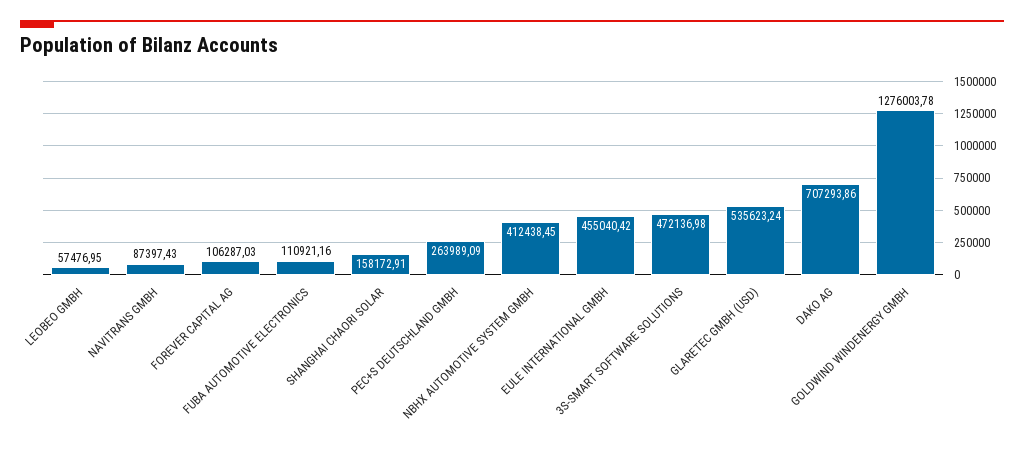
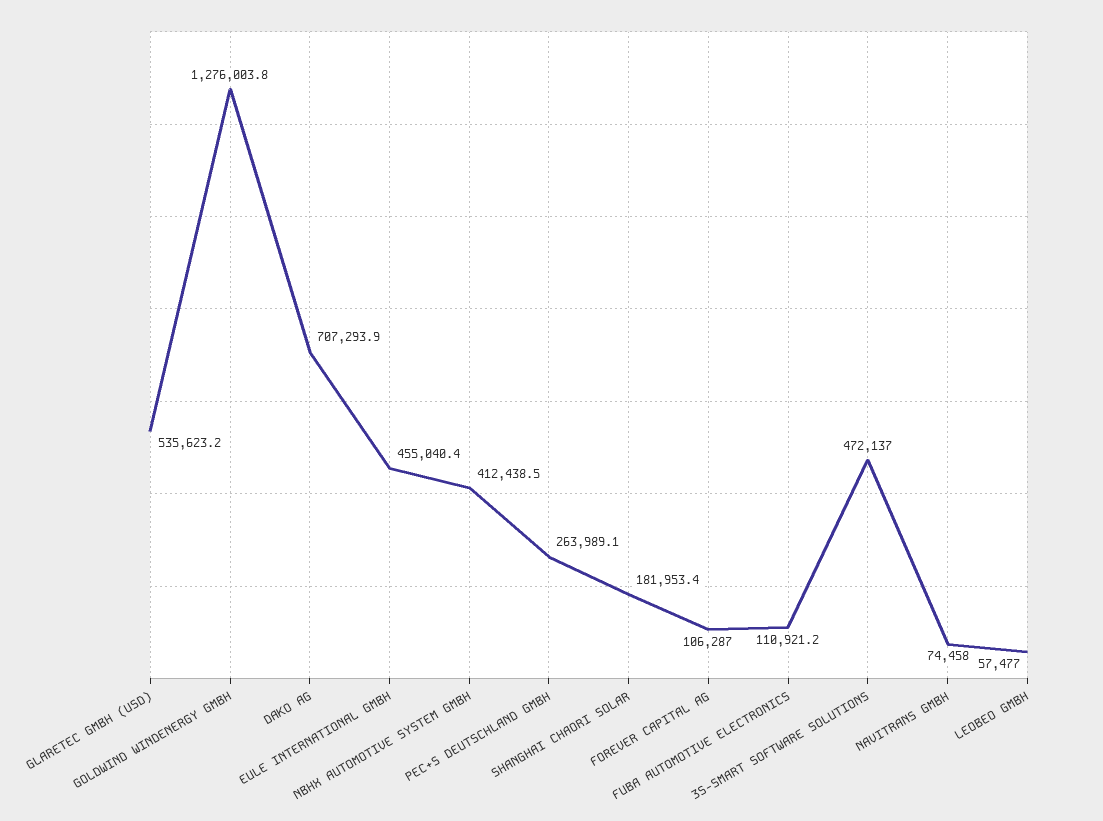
  {
    "LEOBEO GMBH": 57476.95,
-   "NAVITRANS GMBH": 87397.43,
+   "NAVITRANS GMBH": 74458,
    "FOREVER CAPITAL AG": 106287.03,
    "FUBA AUTOMOTIVE ELECTRONICS": 110921.16,
-   "SHANGHAI CHAORI SOLAR": 158172.91,
+   "SHANGHAI CHAORI SOLAR": 181953.4,
    "PEC+S DEUTSCHLAND GMBH": 263989.09,
    "NBHX AUTOMOTIVE SYSTEM GMBH": 412438.45,
    "EULE INTERNATIONAL GMBH": 455040.42,
    "3S-SMART SOFTWARE SOLUTIONS": 472136.98,
    "GLARETEC GMBH (USD)": 535623.24,
    "DAKO AG": 707293.86,
    "GOLDWIND WINDENERGY GMBH": 1276003.78
  }

